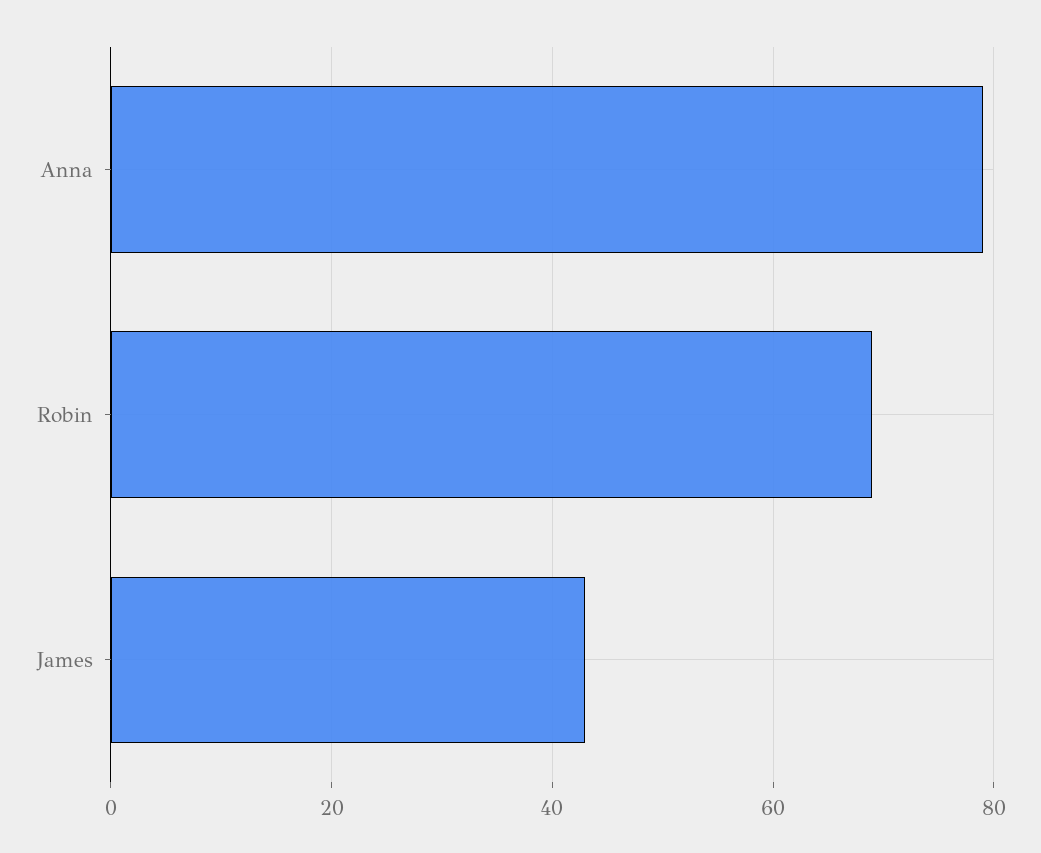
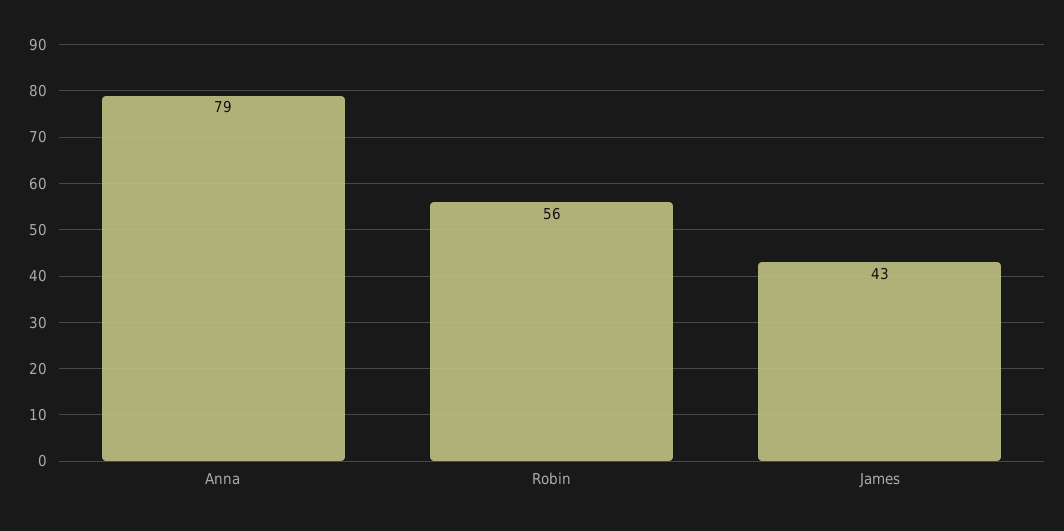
  {
    "Anna": 79,
-   "Robin": 70,
+   "Robin": 56,
    "James": 43
  }

